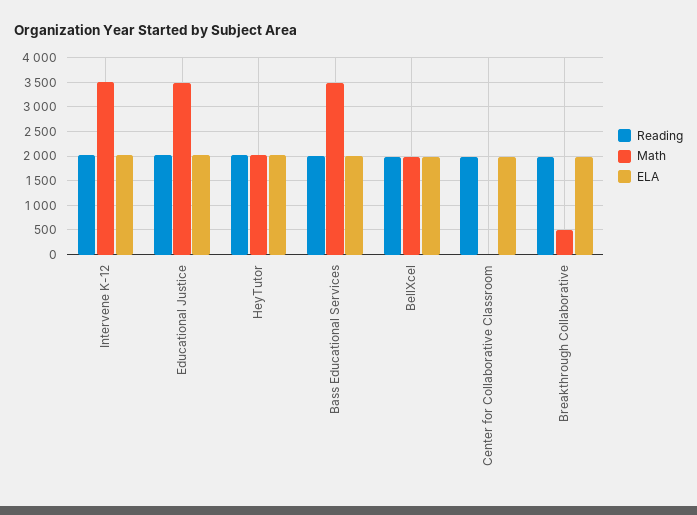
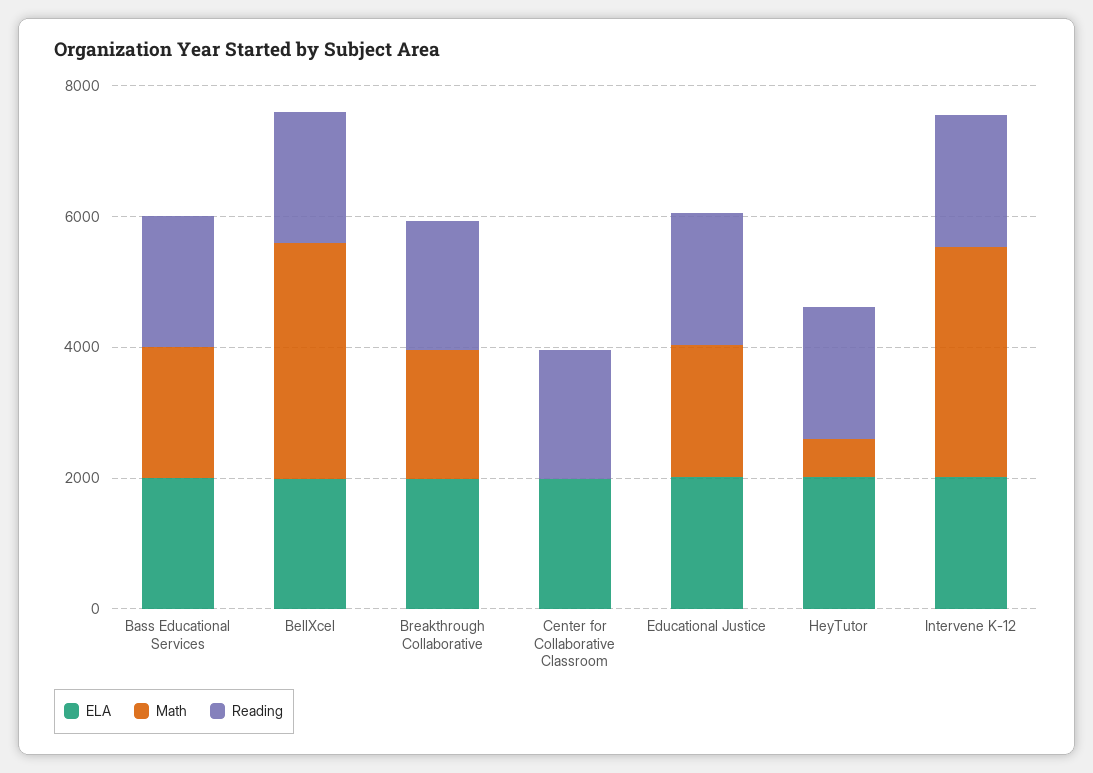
  {
    "Reading": {
      "Intervene K-12": 2000,
      "Educational Justice": 2000,
      "HeyTutor": 2000,
      "Bass Educational Services": 2000,
      "BellXcel": 2000,
      "Center for Collaborative Classroom": 2000,
      "Breakthrough Collaborative": 2000
    },
    "Math": {
      "Intervene K-12": 3500,
-     "Educational Justice": 3500,
+     "Educational Justice": 2000,
-     "HeyTutor": 2000,
+     "HeyTutor": 500,
-     "Bass Educational Services": 3500,
+     "Bass Educational Services": 2000,
-     "BellXcel": 2000,
+     "BellXcel": 3500,
      "Center for Collaborative Classroom": 0,
-     "Breakthrough Collaborative": 500
+     "Breakthrough Collaborative": 2000
    },
    "ELA": {
      "Intervene K-12": 2000,
      "Educational Justice": 2000,
      "HeyTutor": 2000,
      "Bass Educational Services": 2000,
      "BellXcel": 2000,
      "Center for Collaborative Classroom": 2000,
      "Breakthrough Collaborative": 2000
    }
  }

